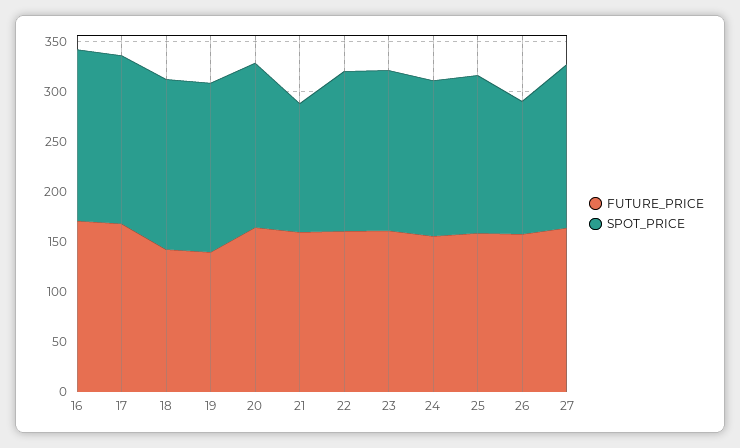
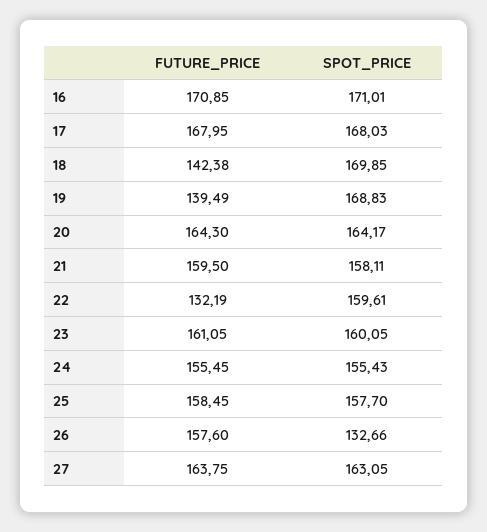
  {
    "FUTURE_PRICE": {
      "16": 170.85,
      "17": 167.95,
      "18": 142.38,
      "19": 139.49,
      "20": 164.3,
      "21": 159.5,
-     "22": 160,
+     "22": 132.19,
      "23": 161.05,
      "24": 155.45,
      "25": 158.45,
      "26": 157.6,
      "27": 163.75
    },
    "SPOT_PRICE": {
      "16": 171.01,
      "17": 168.03,
      "18": 169.85,
      "19": 168.83,
      "20": 164.17,
-     "21": 130,
+     "21": 158.11,
      "22": 159.61,
      "23": 160.05,
      "24": 155.43,
      "25": 157.7,
      "26": 132.66,
      "27": 163.05
    }
  }

